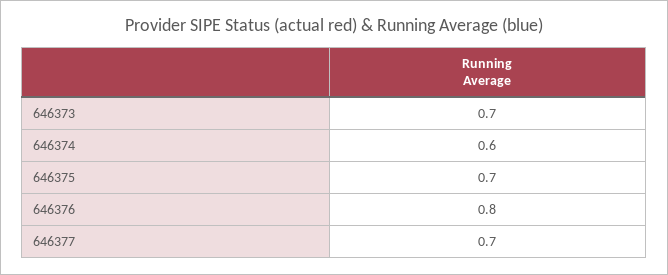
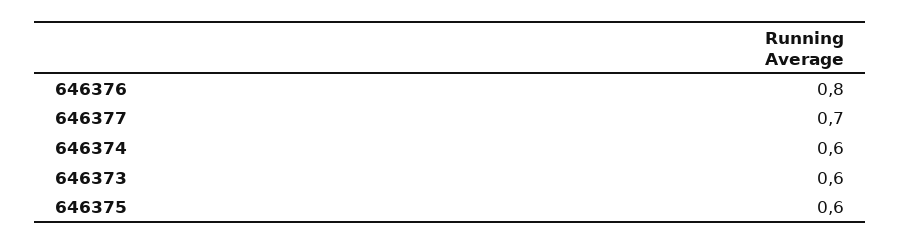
  {
-   "646373": 0.7,
+   "646373": 0.6,
    "646374": 0.6,
-   "646375": 0.7,
+   "646375": 0.6,
    "646376": 0.8,
    "646377": 0.7
  }

